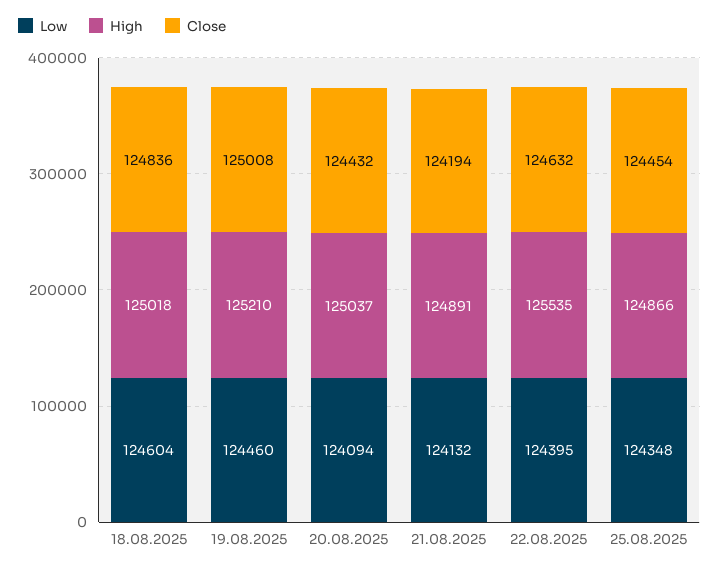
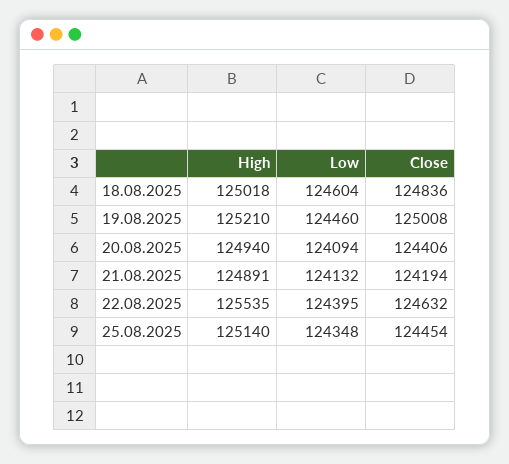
  {
    "Low": {
      "18.08.2025": 124604,
      "19.08.2025": 124460,
      "20.08.2025": 124094,
      "21.08.2025": 124132,
      "22.08.2025": 124395,
      "25.08.2025": 124348
    },
    "High": {
      "18.08.2025": 125018,
      "19.08.2025": 125210,
-     "20.08.2025": 125037,
+     "20.08.2025": 124940,
      "21.08.2025": 124891,
      "22.08.2025": 125535,
-     "25.08.2025": 124866
+     "25.08.2025": 125140
    },
    "Close": {
      "18.08.2025": 124836,
      "19.08.2025": 125008,
-     "20.08.2025": 124432,
+     "20.08.2025": 124406,
      "21.08.2025": 124194,
      "22.08.2025": 124632,
      "25.08.2025": 124454
    }
  }

